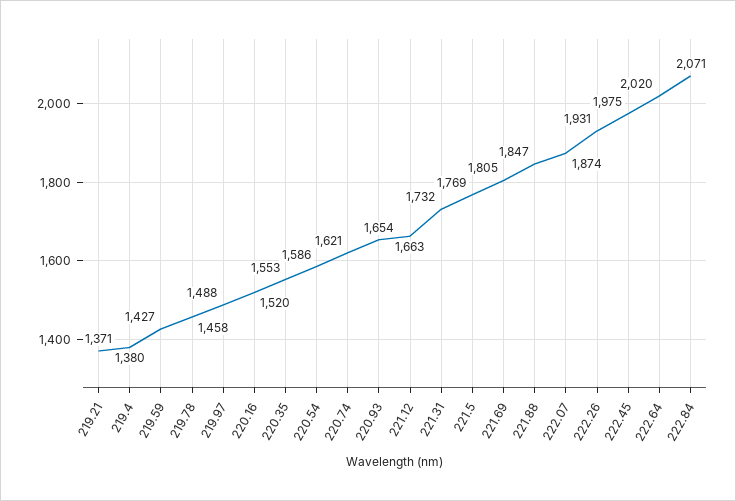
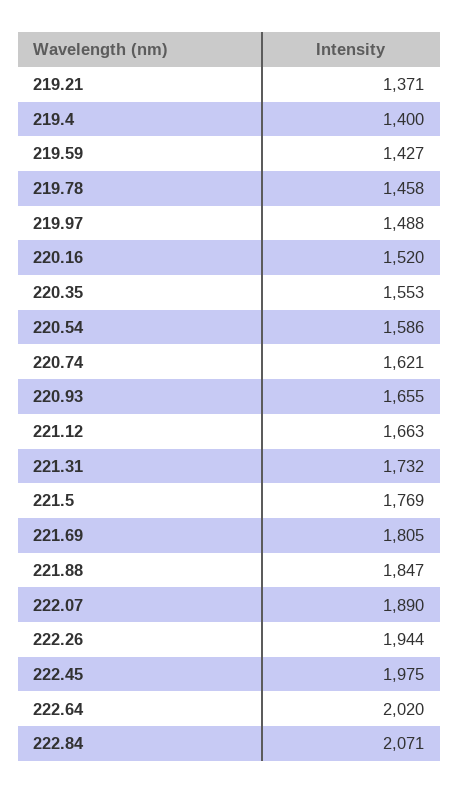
  {
    "219.21": 1371,
-   "219.4": 1380,
+   "219.4": 1400,
    "219.59": 1427,
    "219.78": 1458,
    "219.97": 1488,
    "220.16": 1520,
    "220.35": 1553,
    "220.54": 1586,
    "220.74": 1621,
-   "220.93": 1654,
+   "220.93": 1655,
    "221.12": 1663,
    "221.31": 1732,
    "221.5": 1769,
    "221.69": 1805,
    "221.88": 1847,
-   "222.07": 1874,
+   "222.07": 1890,
-   "222.26": 1931,
+   "222.26": 1944,
    "222.45": 1975,
    "222.64": 2020,
    "222.84": 2071
  }

